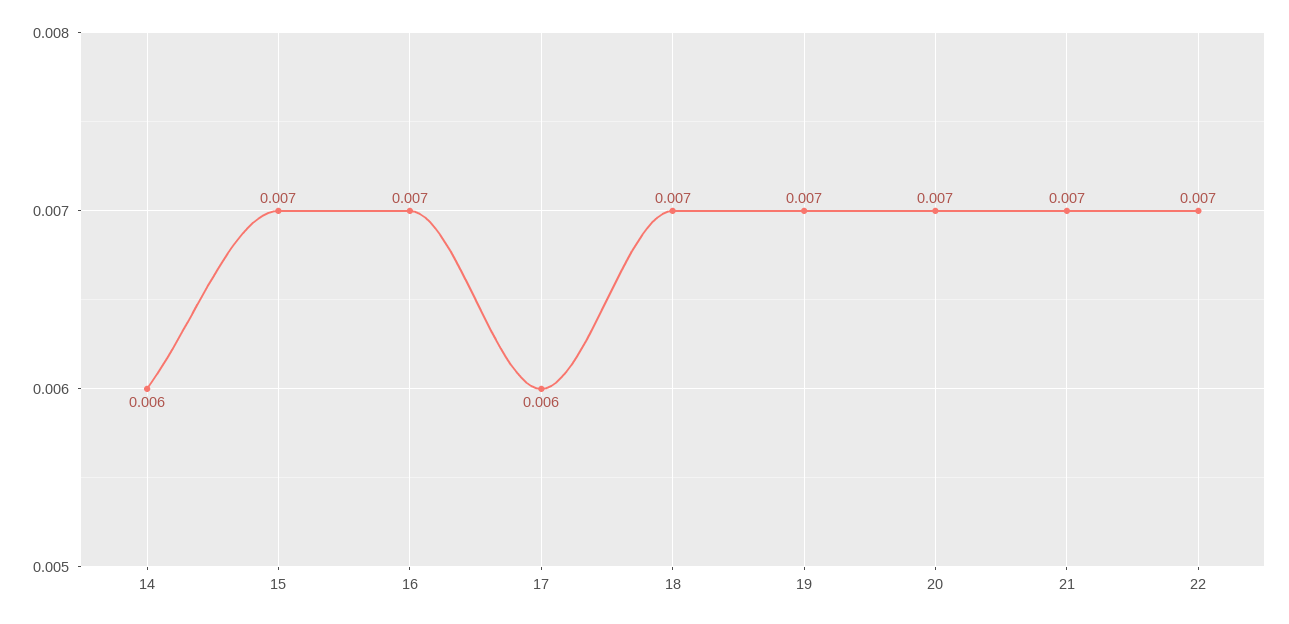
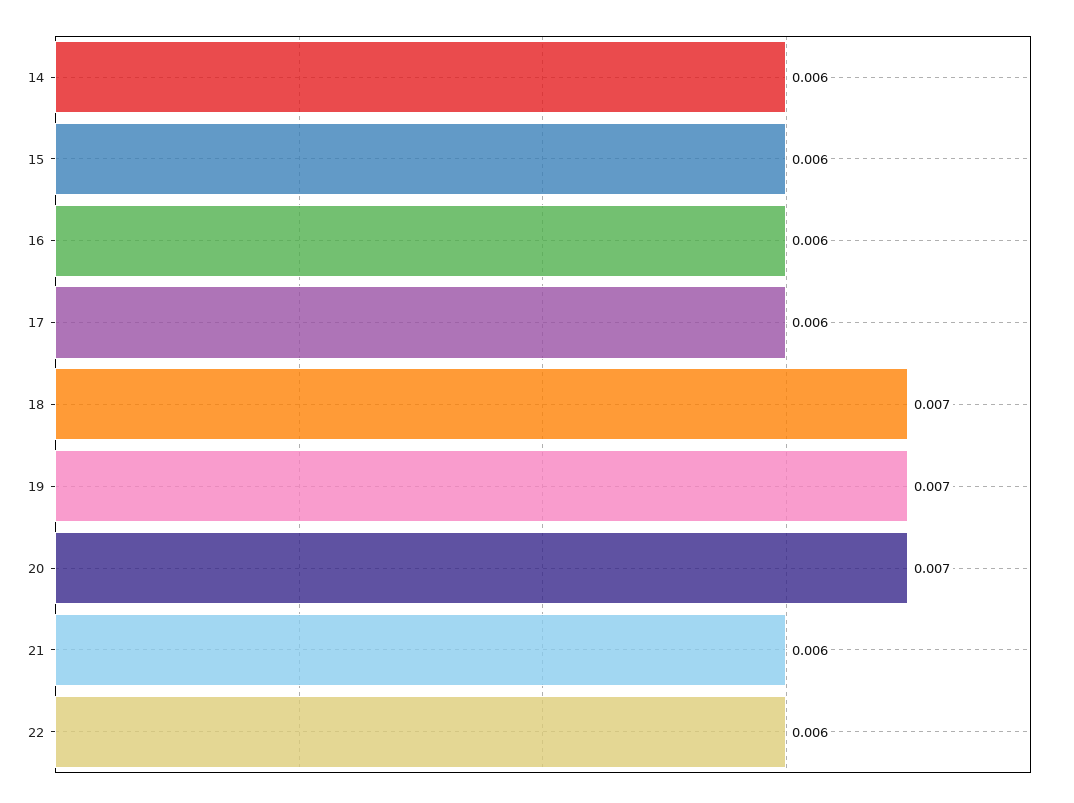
  {
    "14": 0.006,
-   "15": 0.007,
+   "15": 0.006,
-   "16": 0.007,
+   "16": 0.006,
    "17": 0.006,
    "18": 0.007,
    "19": 0.007,
    "20": 0.007,
-   "21": 0.007,
+   "21": 0.006,
-   "22": 0.007
+   "22": 0.006
  }

